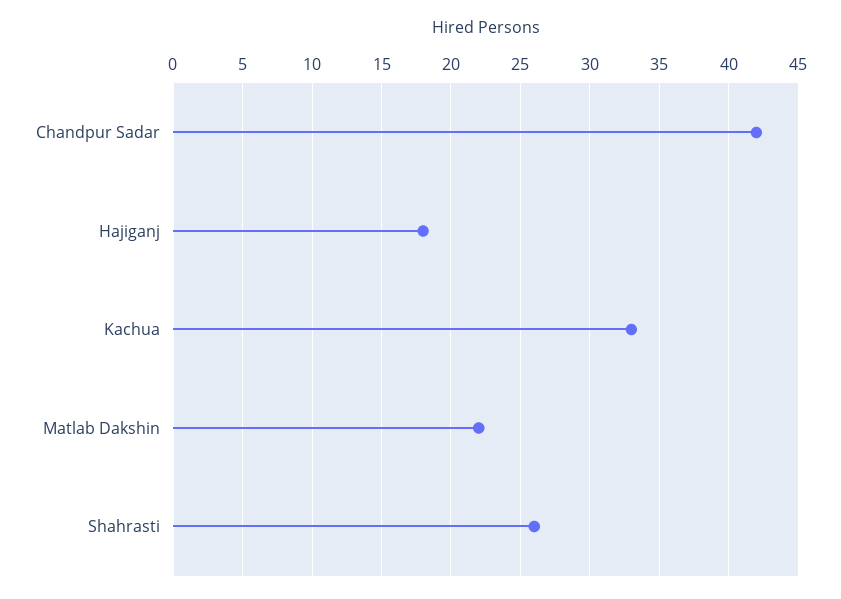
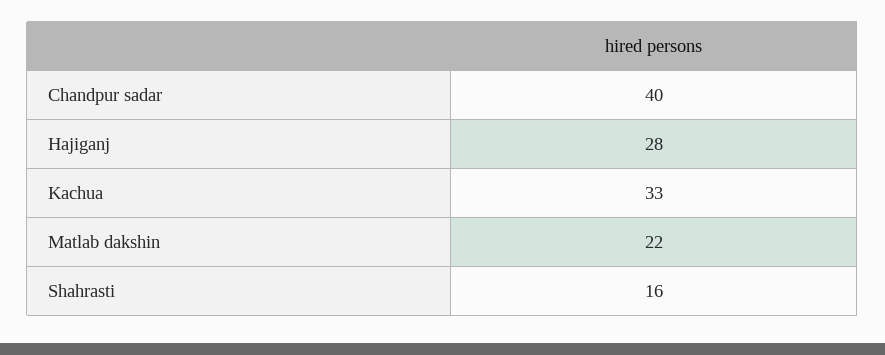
  {
-   "Chandpur Sadar": 42,
+   "Chandpur Sadar": 40,
-   "Hajiganj": 18,
+   "Hajiganj": 28,
    "Kachua": 33,
    "Matlab Dakshin": 22,
-   "Shahrasti": 26
+   "Shahrasti": 16
  }

